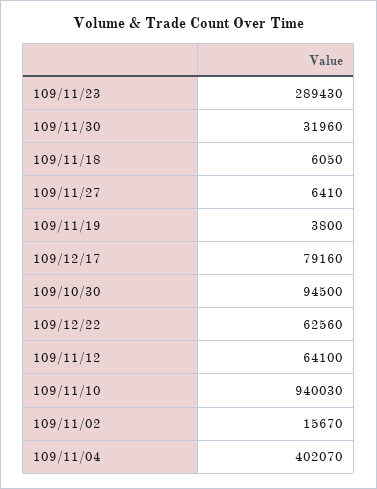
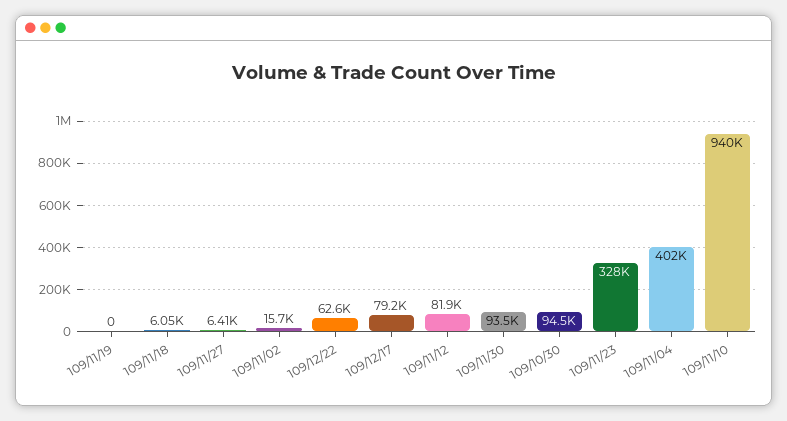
  {
-   "109/11/23": 289430,
+   "109/11/23": 328000,
-   "109/11/30": 31960,
+   "109/11/30": 93500,
    "109/11/18": 6050,
    "109/11/27": 6410,
-   "109/11/19": 3800,
+   "109/11/19": 0,
    "109/12/17": 79160,
    "109/10/30": 94500,
    "109/12/22": 62560,
-   "109/11/12": 64100,
+   "109/11/12": 81900,
    "109/11/10": 940030,
    "109/11/02": 15670,
    "109/11/04": 402070
  }

